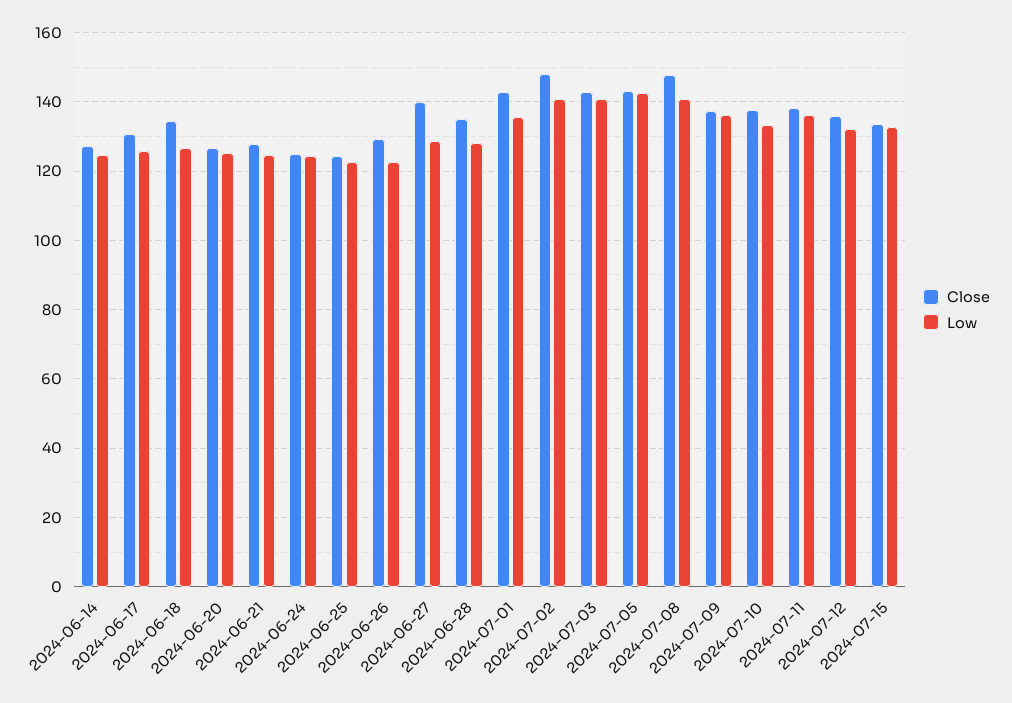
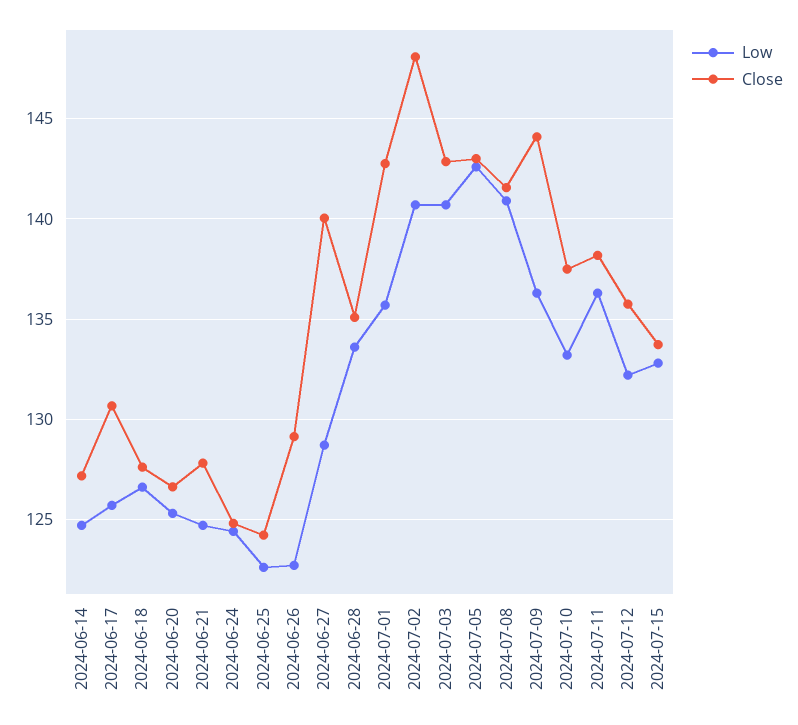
  {
    "Close": {
      "2024-06-14": 127,
      "2024-06-17": 130.5,
-     "2024-06-18": 134,
+     "2024-06-18": 127.5,
      "2024-06-20": 126.5,
      "2024-06-21": 128,
      "2024-06-24": 125,
      "2024-06-25": 124,
      "2024-06-26": 129,
      "2024-06-27": 140,
      "2024-06-28": 135,
      "2024-07-01": 143,
      "2024-07-02": 148,
      "2024-07-03": 143,
      "2024-07-05": 143,
-     "2024-07-08": 148,
+     "2024-07-08": 141.5,
-     "2024-07-09": 138,
+     "2024-07-09": 144,
      "2024-07-10": 137.5,
      "2024-07-11": 138,
      "2024-07-12": 136,
      "2024-07-15": 133.5
    },
    "Low": {
      "2024-06-14": 124.5,
      "2024-06-17": 125.5,
      "2024-06-18": 126.5,
      "2024-06-20": 125.5,
      "2024-06-21": 124.5,
      "2024-06-24": 124.5,
      "2024-06-25": 122.5,
      "2024-06-26": 122.5,
      "2024-06-27": 128.5,
-     "2024-06-28": 128,
+     "2024-06-28": 133.5,
      "2024-07-01": 135.5,
      "2024-07-02": 140.5,
      "2024-07-03": 140.5,
      "2024-07-05": 142.5,
      "2024-07-08": 141,
      "2024-07-09": 136.5,
      "2024-07-10": 133,
      "2024-07-11": 136.5,
      "2024-07-12": 132,
      "2024-07-15": 133
    }
  }

